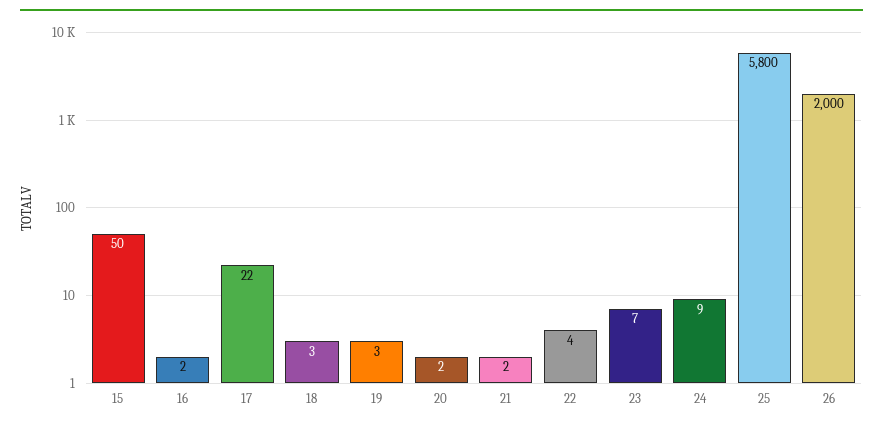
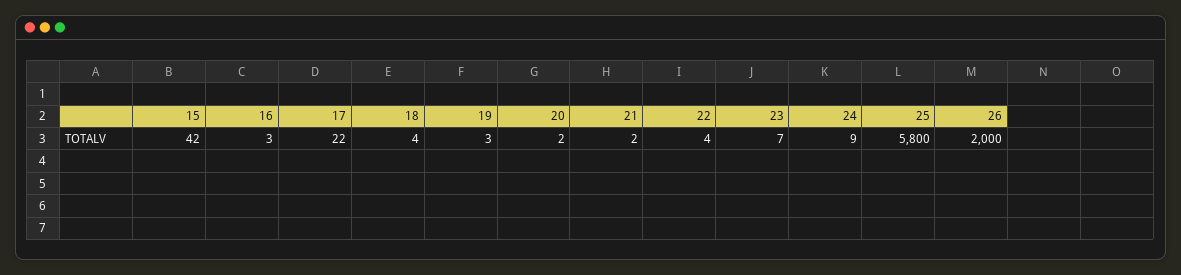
  {
-   "15": 50,
+   "15": 42,
-   "16": 2,
+   "16": 3,
    "17": 22,
-   "18": 3,
+   "18": 4,
    "19": 3,
    "20": 2,
    "21": 2,
    "22": 4,
    "23": 7,
    "24": 9,
    "25": 5800,
    "26": 2000
  }

